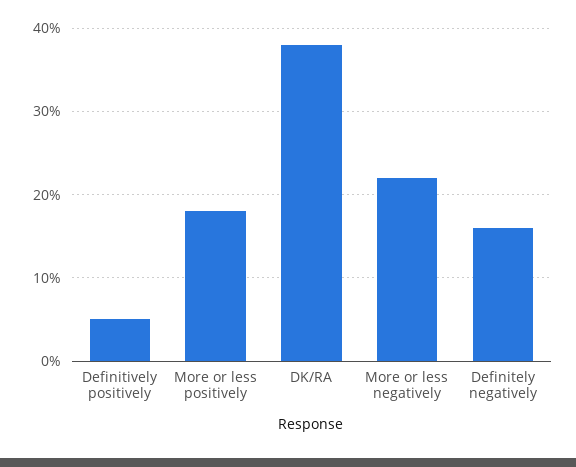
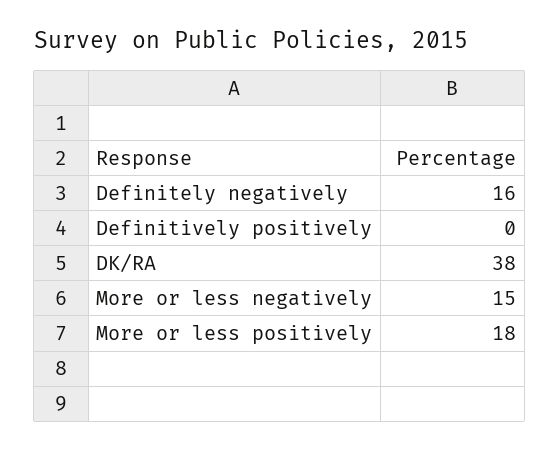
  {
-   "Definitively positively": 5,
+   "Definitively positively": 0,
    "More or less positively": 18,
    "DK/RA": 38,
-   "More or less negatively": 22,
+   "More or less negatively": 15,
    "Definitely negatively": 16
  }

